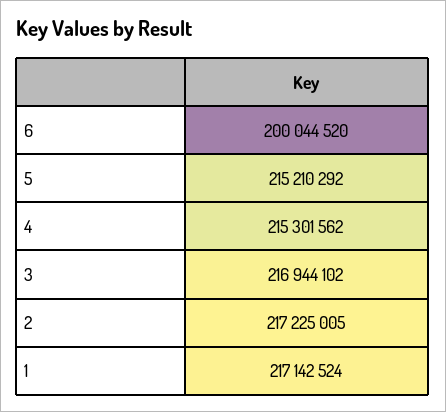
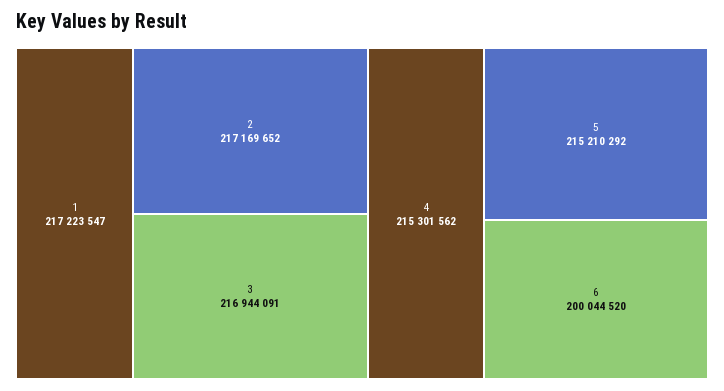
  {
    "6": 200044520,
    "5": 215210292,
    "4": 215301562,
-   "3": 216944102,
+   "3": 216944091,
-   "2": 217225005,
+   "2": 217169652,
-   "1": 217142524
+   "1": 217223547
  }

